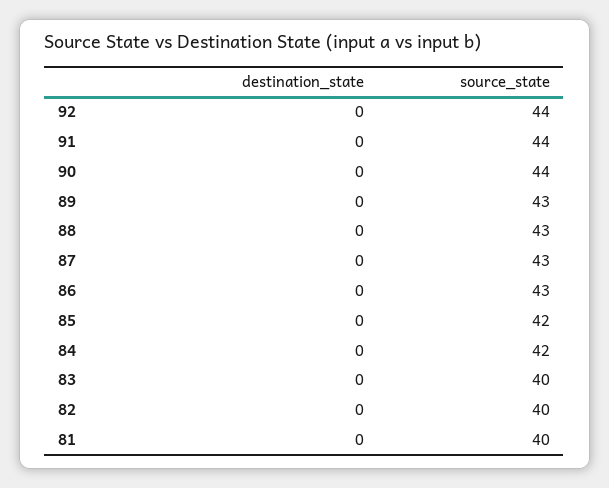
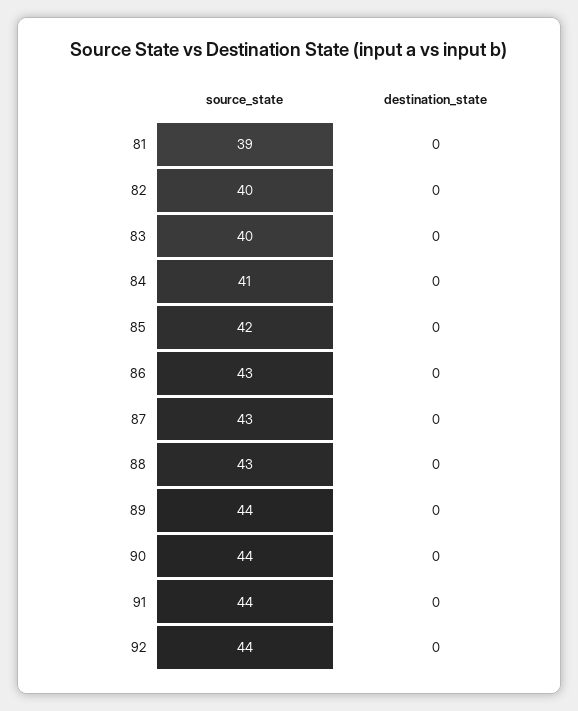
  {
    "destination_state": {
      "92": 0,
      "91": 0,
      "90": 0,
      "89": 0,
      "88": 0,
      "87": 0,
      "86": 0,
      "85": 0,
      "84": 0,
      "83": 0,
      "82": 0,
      "81": 0
    },
    "source_state": {
      "92": 44,
      "91": 44,
      "90": 44,
-     "89": 43,
+     "89": 44,
      "88": 43,
      "87": 43,
      "86": 43,
      "85": 42,
-     "84": 42,
+     "84": 41,
      "83": 40,
      "82": 40,
-     "81": 40
+     "81": 39
    }
  }

